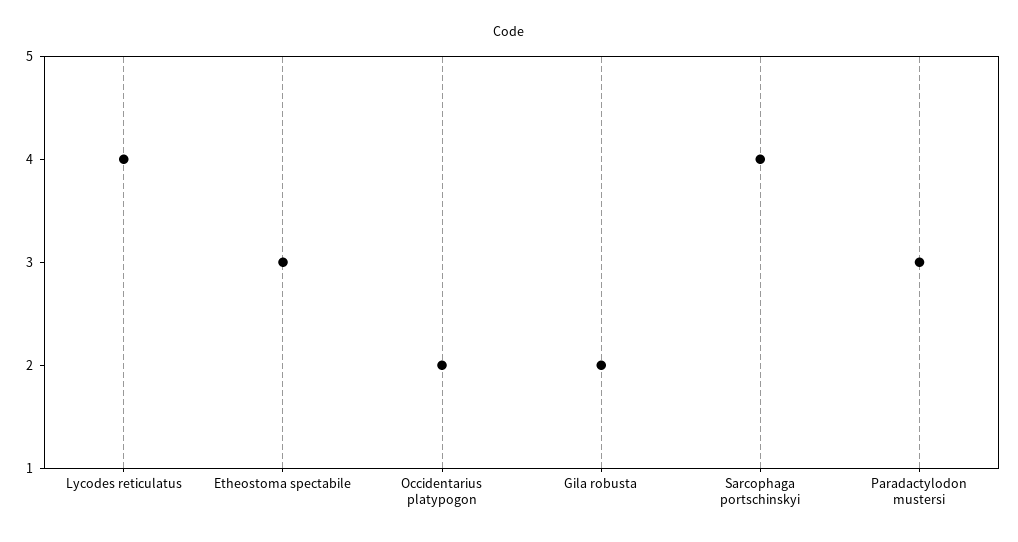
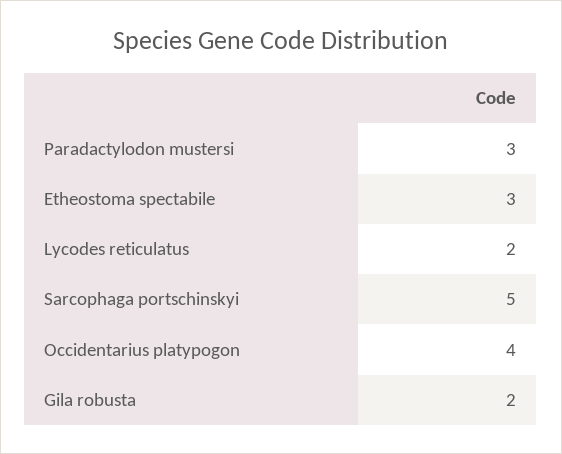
  {
-   "Lycodes reticulatus": 4,
+   "Lycodes reticulatus": 2,
    "Etheostoma spectabile": 3,
-   "Occidentarius platypogon": 2,
+   "Occidentarius platypogon": 4,
    "Gila robusta": 2,
-   "Sarcophaga portschinskyi": 4,
+   "Sarcophaga portschinskyi": 5,
    "Paradactylodon mustersi": 3
  }

